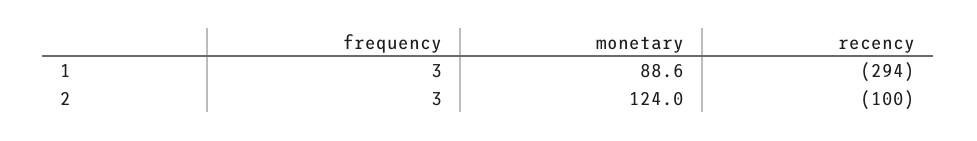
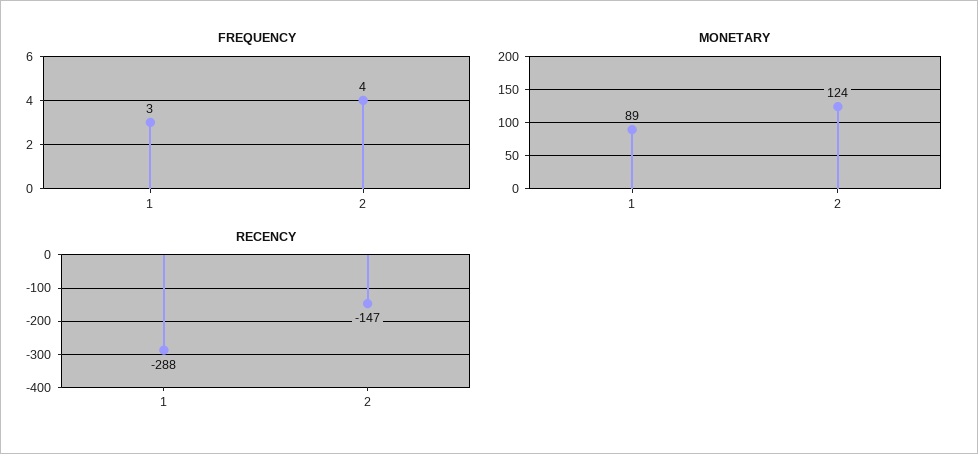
  {
    "frequency": {
      "1": 3,
-     "2": 3
+     "2": 4
    },
    "monetary": {
      "1": 88.6,
      "2": 124
    },
    "recency": {
-     "1": -294,
+     "1": -288,
-     "2": -100
+     "2": -147
    }
  }

